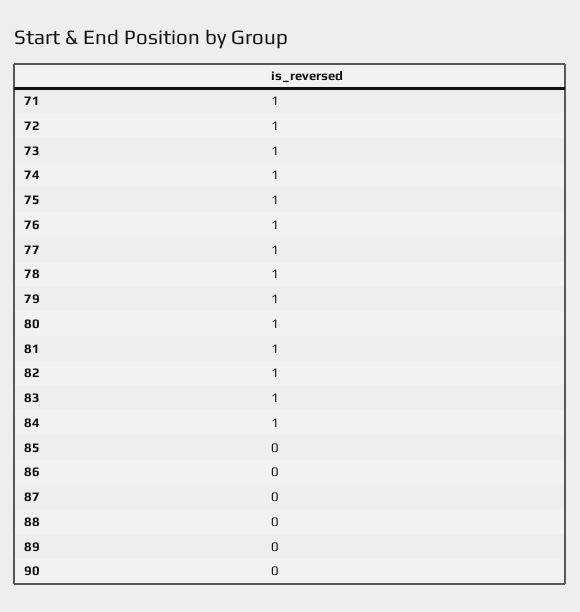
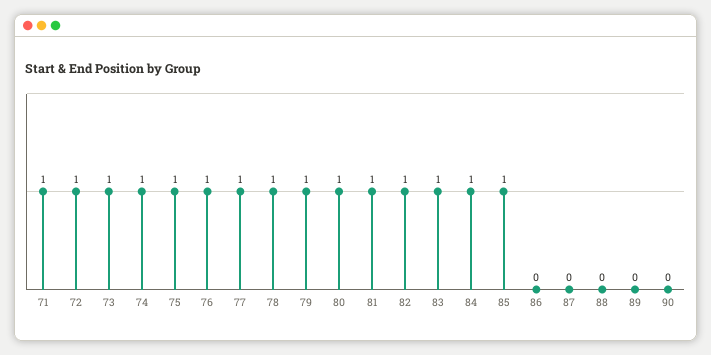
  {
    "71": 1,
    "72": 1,
    "73": 1,
    "74": 1,
    "75": 1,
    "76": 1,
    "77": 1,
    "78": 1,
    "79": 1,
    "80": 1,
    "81": 1,
    "82": 1,
    "83": 1,
    "84": 1,
-   "85": 0,
+   "85": 1,
    "86": 0,
    "87": 0,
    "88": 0,
    "89": 0,
    "90": 0
  }

